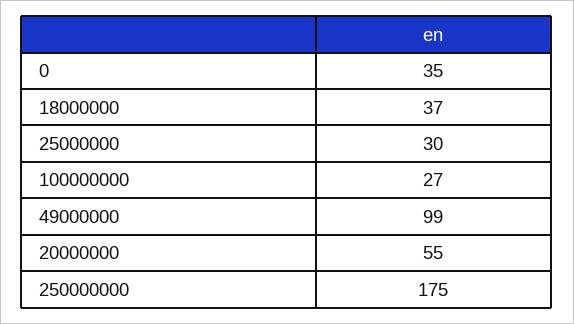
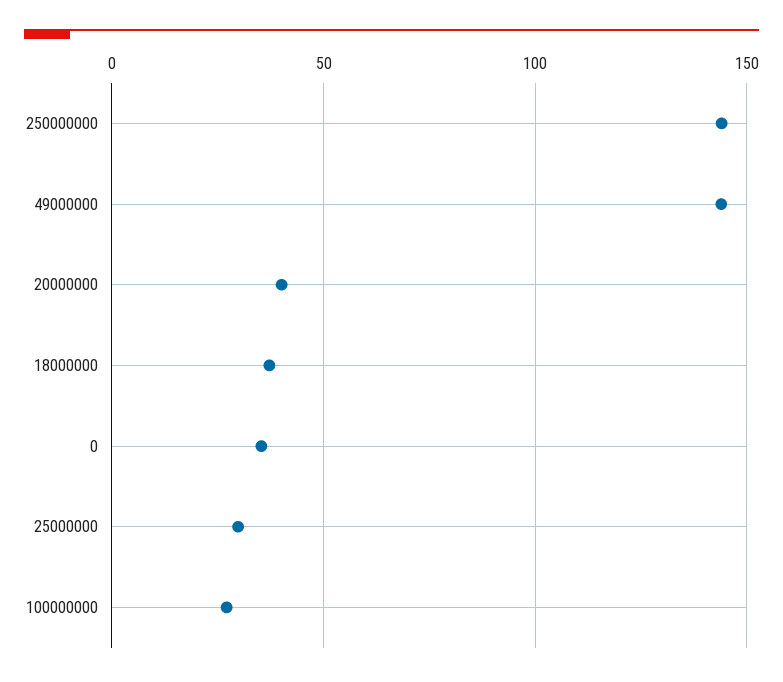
  {
    "0": 35,
    "18000000": 37,
    "25000000": 30,
    "100000000": 27,
-   "49000000": 99,
+   "49000000": 145,
-   "20000000": 55,
+   "20000000": 40,
-   "250000000": 175
+   "250000000": 145
  }

